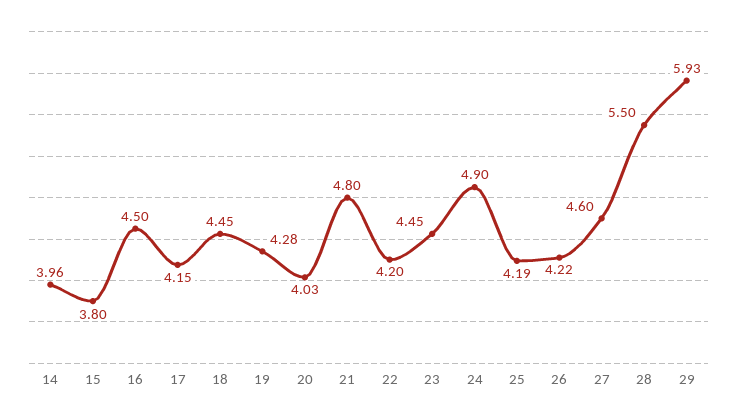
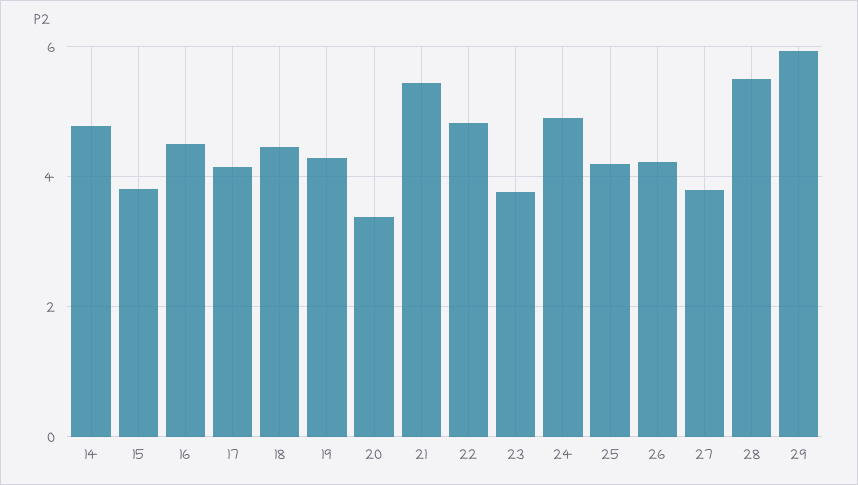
  {
-   "14": 3.96,
+   "14": 4.8,
    "15": 3.8,
    "16": 4.5,
    "17": 4.15,
    "18": 4.45,
    "19": 4.28,
-   "20": 4.03,
+   "20": 3.4,
-   "21": 4.8,
+   "21": 5.4,
-   "22": 4.2,
+   "22": 4.8,
-   "23": 4.45,
+   "23": 3.8,
    "24": 4.9,
    "25": 4.19,
    "26": 4.22,
-   "27": 4.6,
+   "27": 3.8,
    "28": 5.5,
    "29": 5.93
  }

